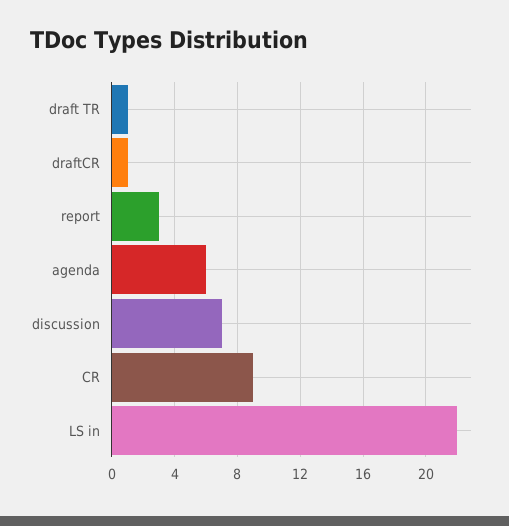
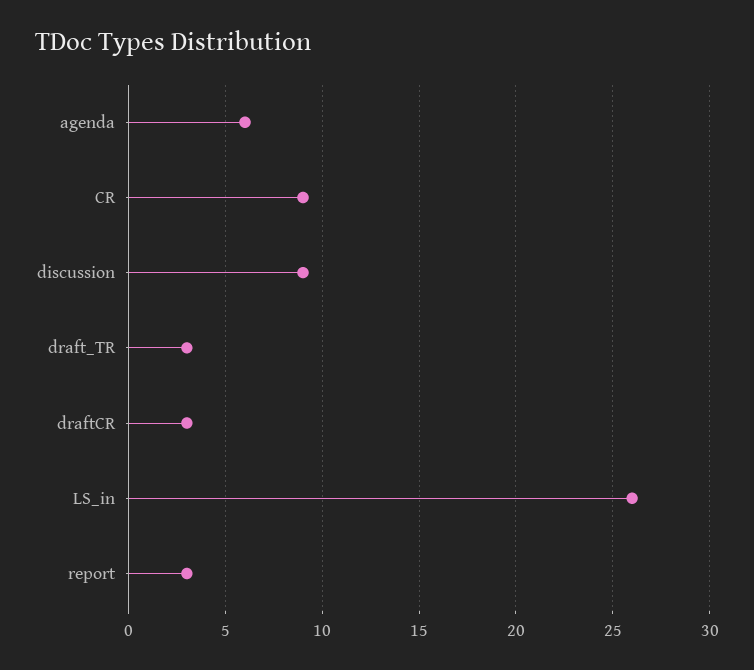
  {
-   "draft TR": 1,
+   "draft TR": 3,
-   "draftCR": 1,
+   "draftCR": 3,
    "report": 3,
    "agenda": 6,
-   "discussion": 7,
+   "discussion": 9,
    "CR": 9,
-   "LS in": 22
+   "LS in": 26
  }

